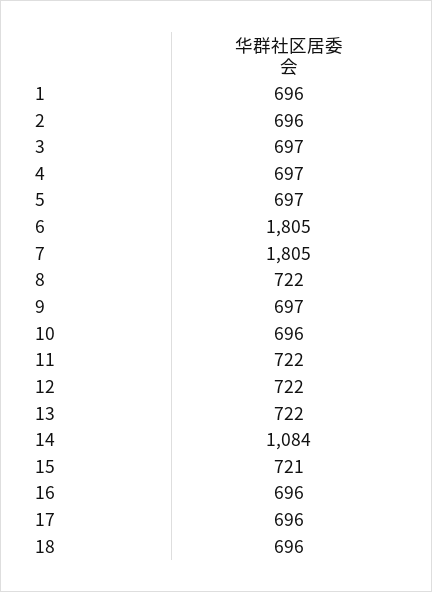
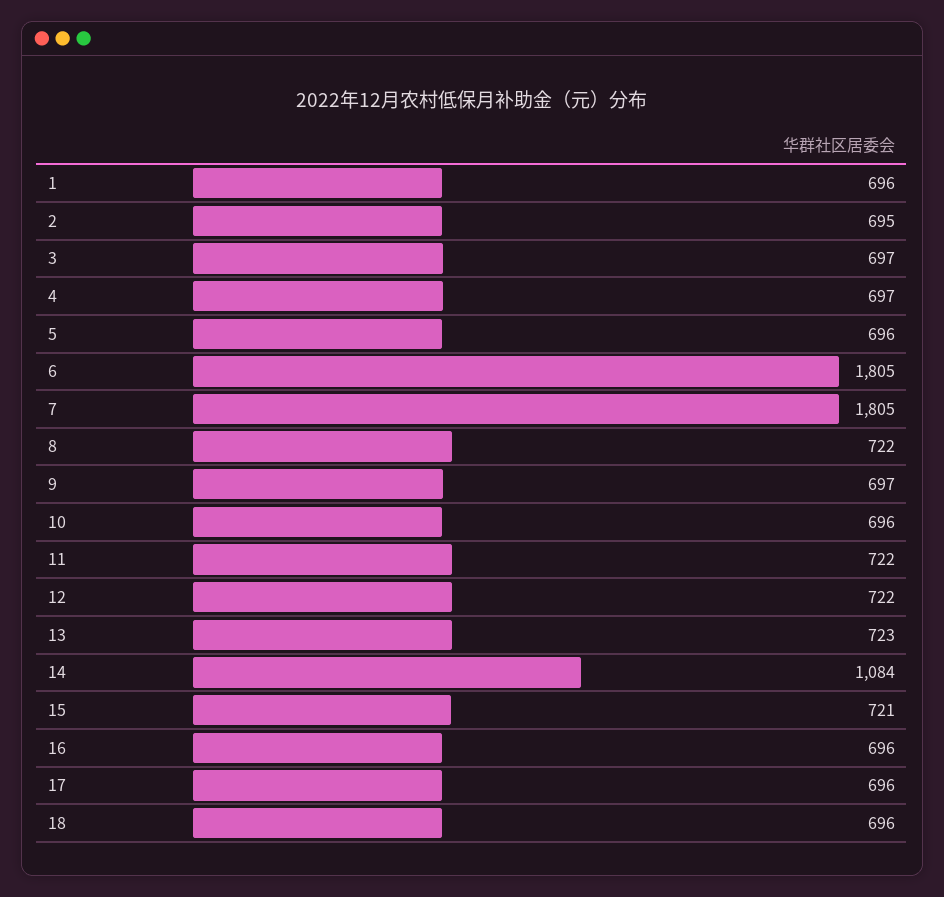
  {
    "1": 696,
-   "2": 696,
+   "2": 695,
    "3": 697,
    "4": 697,
-   "5": 697,
+   "5": 696,
    "6": 1805,
    "7": 1805,
    "8": 722,
    "9": 697,
    "10": 696,
    "11": 722,
    "12": 722,
-   "13": 722,
+   "13": 723,
    "14": 1084,
    "15": 721,
    "16": 696,
    "17": 696,
    "18": 696
  }

